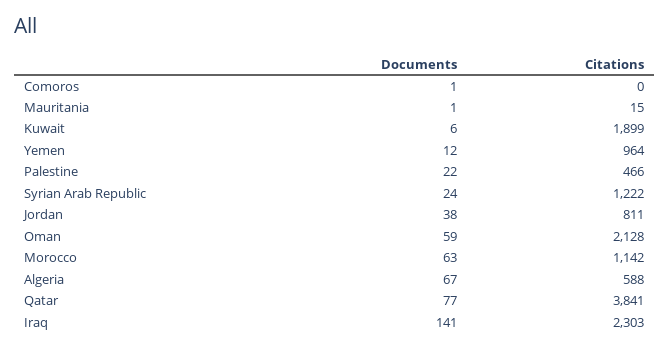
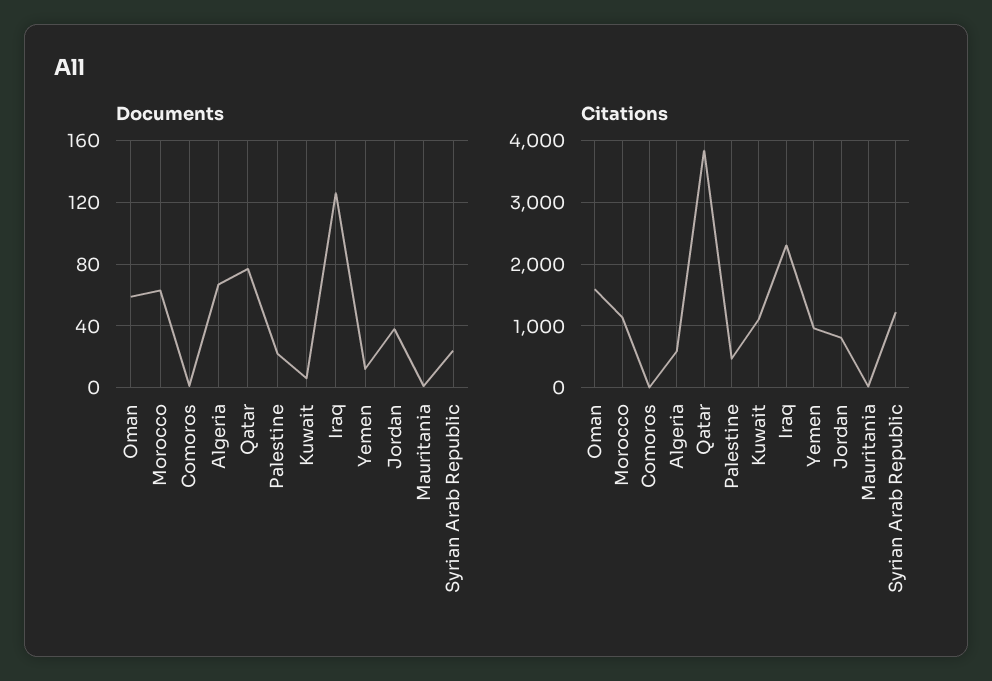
  {
    "Documents": {
      "Comoros": 1,
      "Mauritania": 1,
      "Kuwait": 6,
      "Yemen": 12,
      "Palestine": 22,
      "Syrian Arab Republic": 24,
      "Jordan": 38,
      "Oman": 59,
      "Morocco": 63,
      "Algeria": 67,
      "Qatar": 77,
-     "Iraq": 141
+     "Iraq": 125
    },
    "Citations": {
      "Comoros": 0,
      "Mauritania": 15,
-     "Kuwait": 1899,
+     "Kuwait": 1100,
      "Yemen": 964,
      "Palestine": 466,
      "Syrian Arab Republic": 1222,
      "Jordan": 811,
-     "Oman": 2128,
+     "Oman": 1600,
      "Morocco": 1142,
      "Algeria": 588,
      "Qatar": 3841,
      "Iraq": 2303
    }
  }

